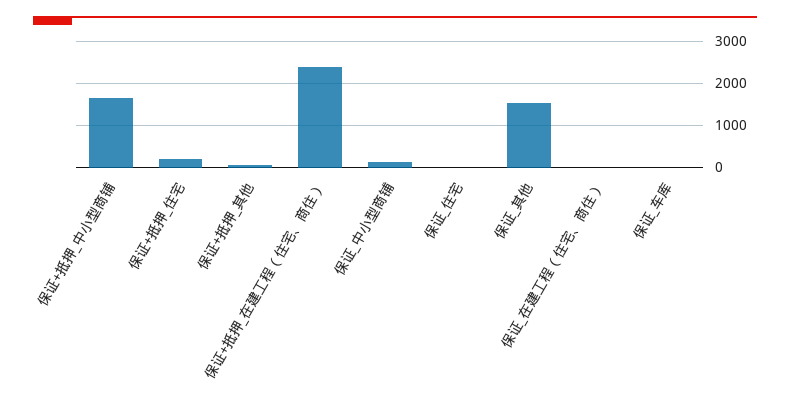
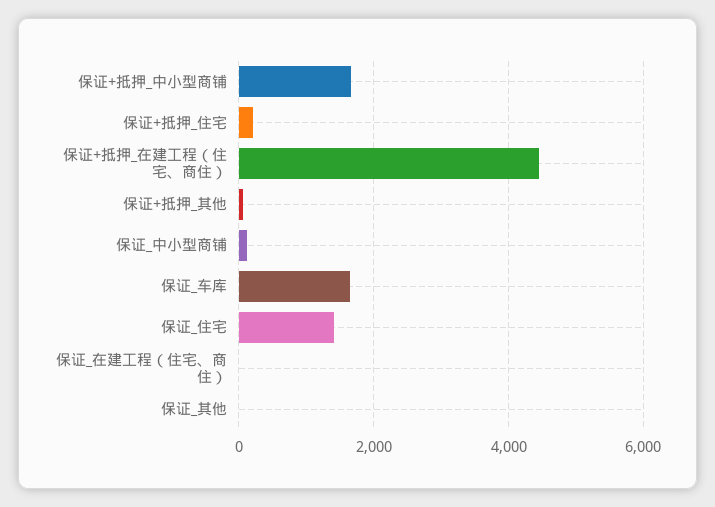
  {
    "保证+抵押_中小型商铺": 1600,
    "保证+抵押_住宅": 200,
    "保证+抵押_其他": 0,
-   "保证+抵押_在建工程（住宅、商住）": 2400,
+   "保证+抵押_在建工程（住宅、商住）": 4400,
    "保证_中小型商铺": 200,
-   "保证_住宅": 0,
+   "保证_住宅": 1400,
-   "保证_其他": 1600,
+   "保证_其他": 0,
    "保证_在建工程（住宅、商住）": 0,
-   "保证_车库": 0
+   "保证_车库": 1600
  }

